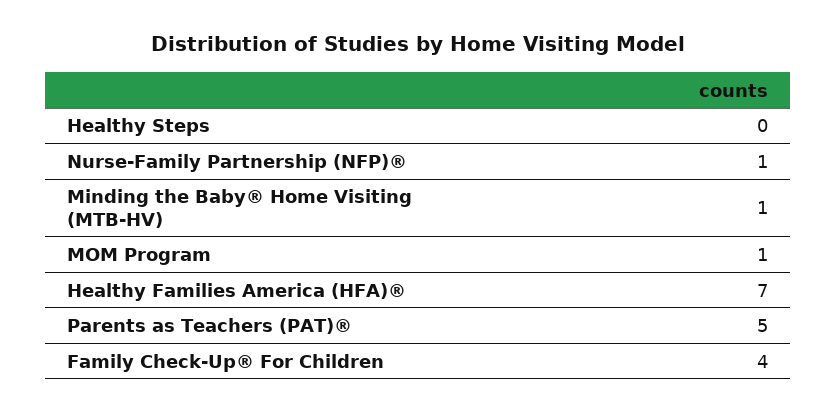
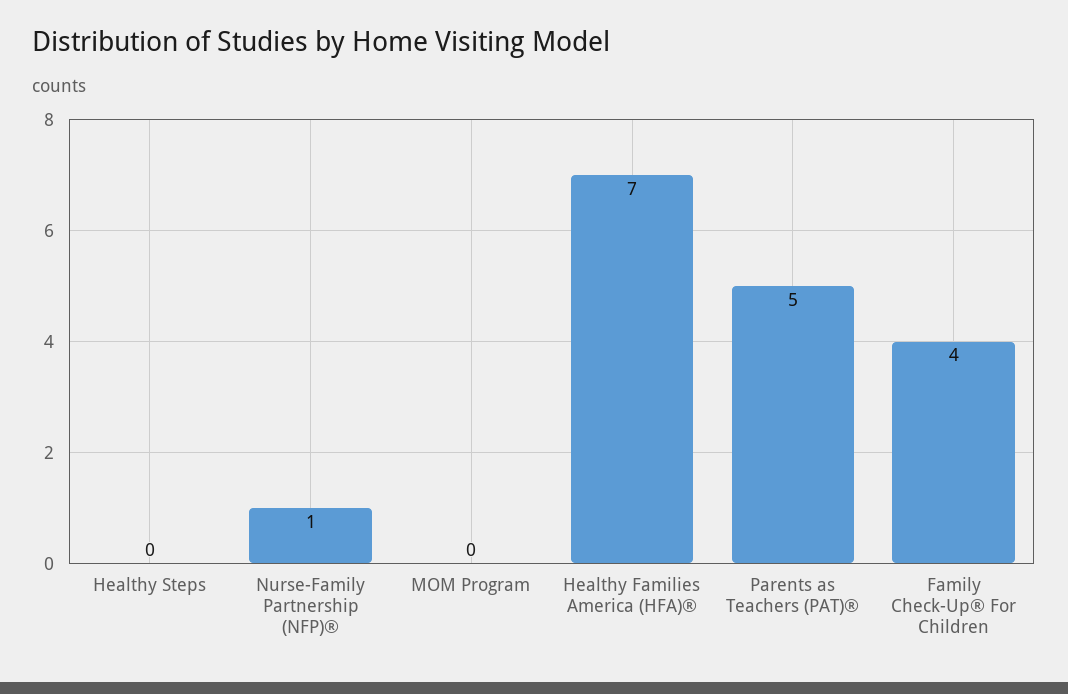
  {
    "Healthy Steps": 0,
    "Nurse-Family Partnership (NFP)®": 1,
-   "Minding the Baby® Home Visiting (MTB-HV)": 1,
-   "MOM Program": 1,
+   "MOM Program": 0,
    "Healthy Families America (HFA)®": 7,
    "Parents as Teachers (PAT)®": 5,
    "Family Check-Up® For Children": 4
  }

